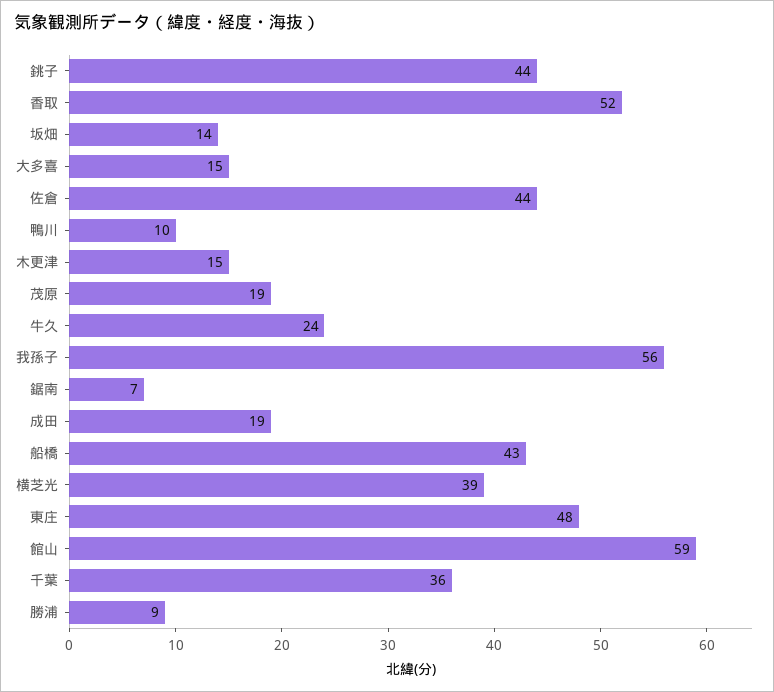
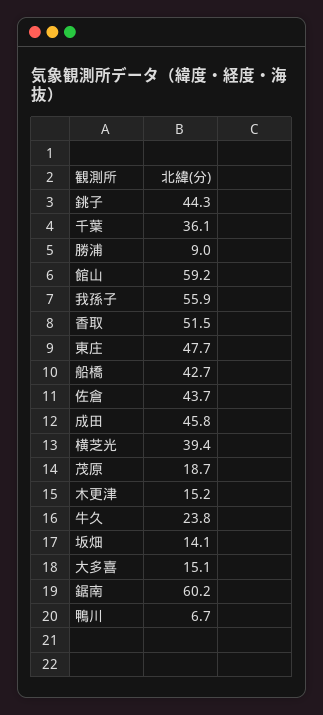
  {
    "銚子": 44.3,
    "香取": 51.5,
    "坂畑": 14.1,
    "大多喜": 15.1,
    "佐倉": 43.7,
-   "鴨川": 10,
+   "鴨川": 6.7,
    "木更津": 15.2,
    "茂原": 18.7,
    "牛久": 23.8,
    "我孫子": 55.9,
-   "鋸南": 7,
+   "鋸南": 60.2,
-   "成田": 19,
+   "成田": 45.8,
    "船橋": 42.7,
    "横芝光": 39.4,
    "東庄": 47.7,
    "館山": 59.2,
    "千葉": 36.1,
    "勝浦": 9
  }

